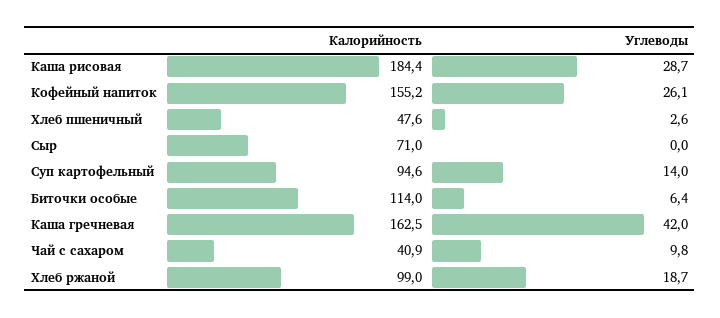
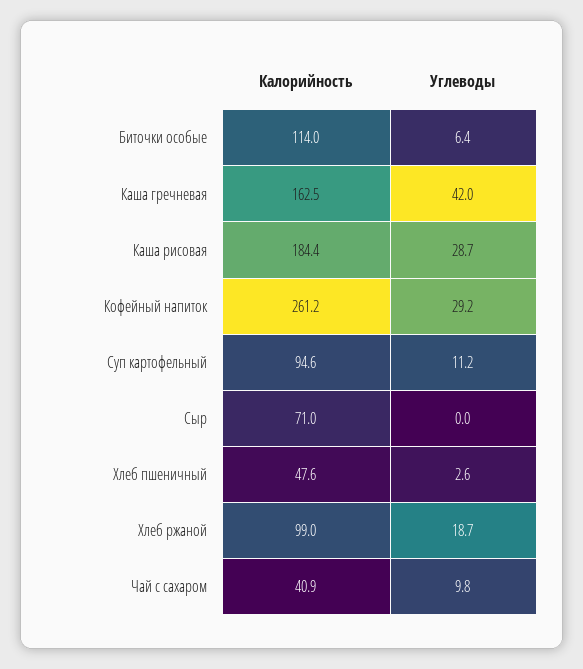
  {
    "Калорийность": {
      "Каша рисовая": 184.4,
-     "Кофейный напиток": 155.2,
+     "Кофейный напиток": 261.2,
      "Хлеб пшеничный": 47.6,
      "Сыр": 71,
      "Суп картофельный": 94.6,
      "Биточки особые": 114,
      "Каша гречневая": 162.5,
      "Чай с сахаром": 40.9,
      "Хлеб ржаной": 99
    },
    "Углеводы": {
      "Каша рисовая": 28.7,
-     "Кофейный напиток": 26.1,
+     "Кофейный напиток": 29.2,
      "Хлеб пшеничный": 2.6,
      "Сыр": 0,
-     "Суп картофельный": 14,
+     "Суп картофельный": 11.2,
      "Биточки особые": 6.4,
      "Каша гречневая": 42,
      "Чай с сахаром": 9.8,
      "Хлеб ржаной": 18.7
    }
  }

